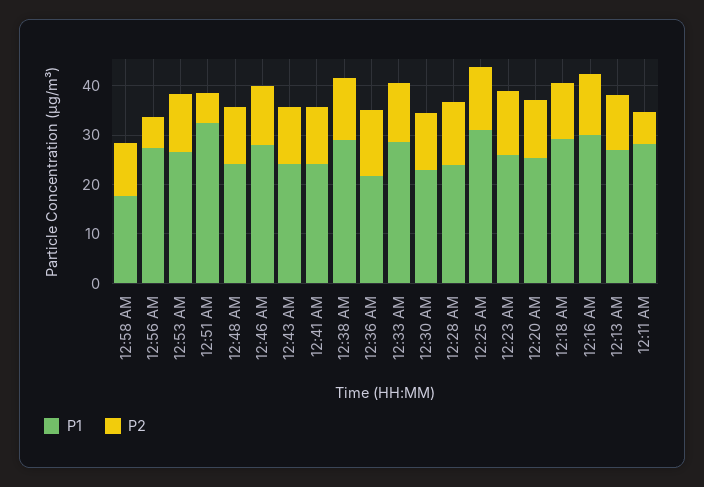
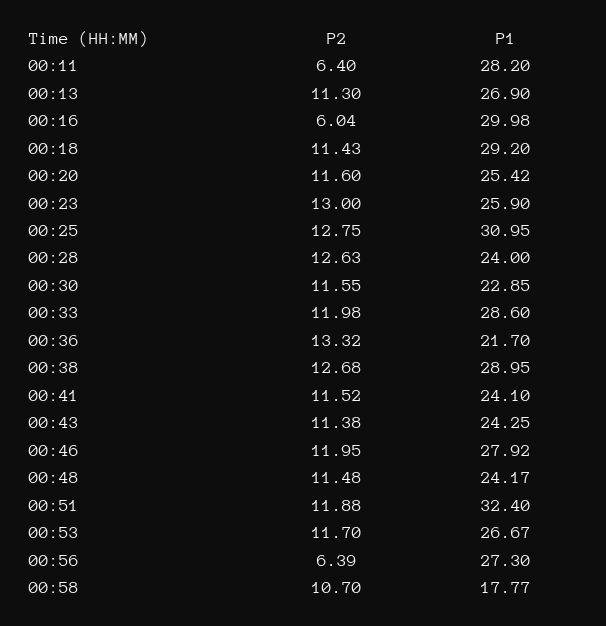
  {
    "P1": {
      "12:58 AM": 17.77,
      "12:56 AM": 27.3,
      "12:53 AM": 26.67,
      "12:51 AM": 32.4,
      "12:48 AM": 24.17,
      "12:46 AM": 27.92,
      "12:43 AM": 24.25,
      "12:41 AM": 24.1,
      "12:38 AM": 28.95,
      "12:36 AM": 21.7,
      "12:33 AM": 28.6,
      "12:30 AM": 22.85,
      "12:28 AM": 24,
      "12:25 AM": 30.95,
      "12:23 AM": 25.9,
      "12:20 AM": 25.42,
      "12:18 AM": 29.2,
      "12:16 AM": 29.98,
      "12:13 AM": 26.9,
      "12:11 AM": 28.2
    },
    "P2": {
      "12:58 AM": 10.7,
      "12:56 AM": 6.39,
      "12:53 AM": 11.7,
-     "12:51 AM": 6,
+     "12:51 AM": 11.88,
      "12:48 AM": 11.48,
      "12:46 AM": 11.95,
      "12:43 AM": 11.38,
      "12:41 AM": 11.52,
      "12:38 AM": 12.68,
      "12:36 AM": 13.32,
      "12:33 AM": 11.98,
      "12:30 AM": 11.55,
      "12:28 AM": 12.63,
      "12:25 AM": 12.75,
      "12:23 AM": 13,
      "12:20 AM": 11.6,
      "12:18 AM": 11.43,
-     "12:16 AM": 12,
+     "12:16 AM": 6.04,
      "12:13 AM": 11.3,
      "12:11 AM": 6.4
    }
  }

